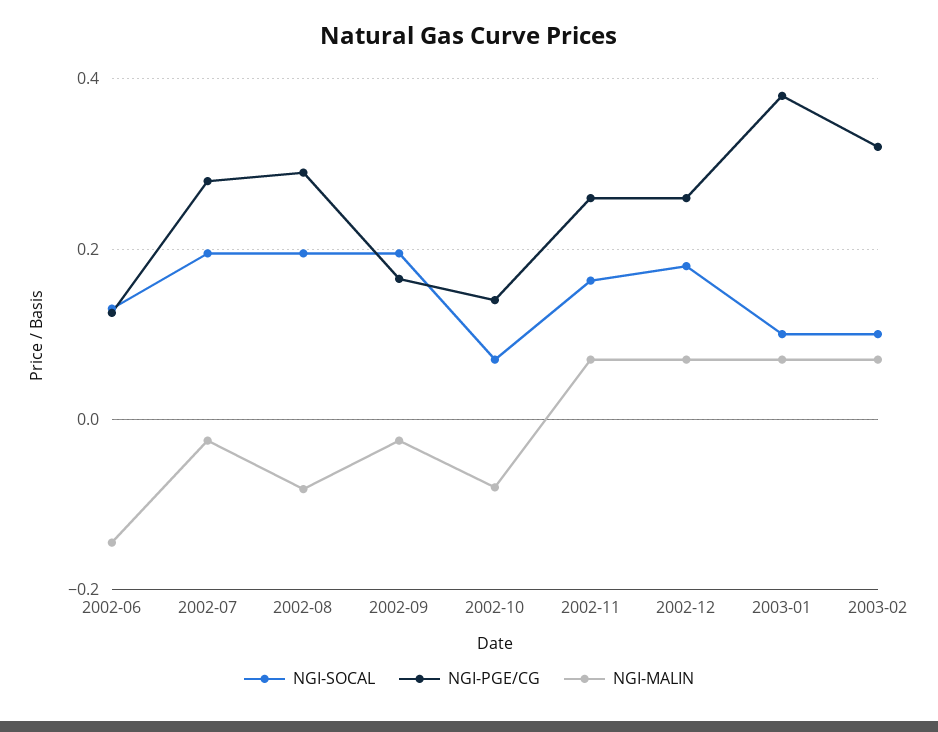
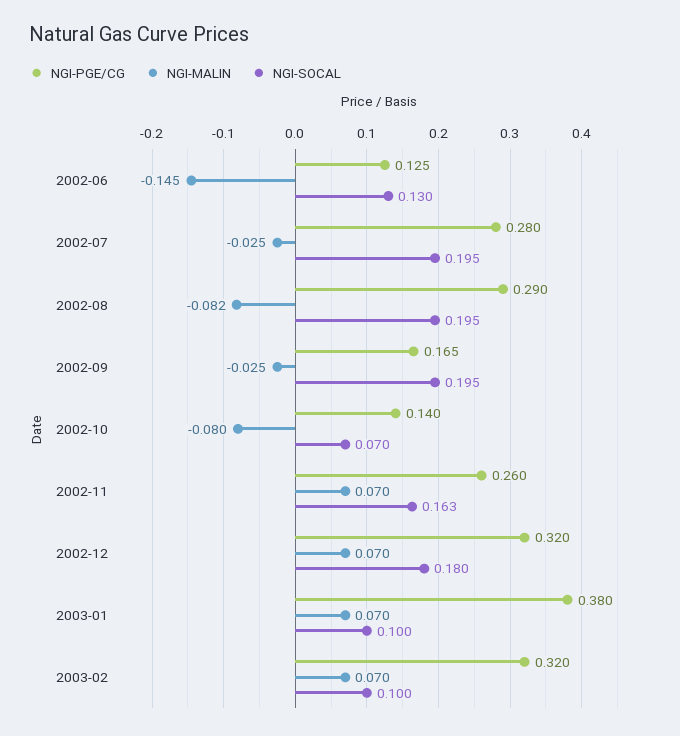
  {
    "NGI-SOCAL": {
      "2002-06": 0.13,
      "2002-07": 0.195,
      "2002-08": 0.195,
      "2002-09": 0.195,
      "2002-10": 0.07,
      "2002-11": 0.163,
      "2002-12": 0.18,
      "2003-01": 0.1,
      "2003-02": 0.1
    },
    "NGI-PGE/CG": {
      "2002-06": 0.125,
      "2002-07": 0.28,
      "2002-08": 0.29,
      "2002-09": 0.165,
      "2002-10": 0.14,
      "2002-11": 0.26,
-     "2002-12": 0.26,
+     "2002-12": 0.32,
      "2003-01": 0.38,
      "2003-02": 0.32
    },
    "NGI-MALIN": {
      "2002-06": -0.145,
      "2002-07": -0.025,
      "2002-08": -0.082,
      "2002-09": -0.025,
      "2002-10": -0.08,
      "2002-11": 0.07,
      "2002-12": 0.07,
      "2003-01": 0.07,
      "2003-02": 0.07
    }
  }

